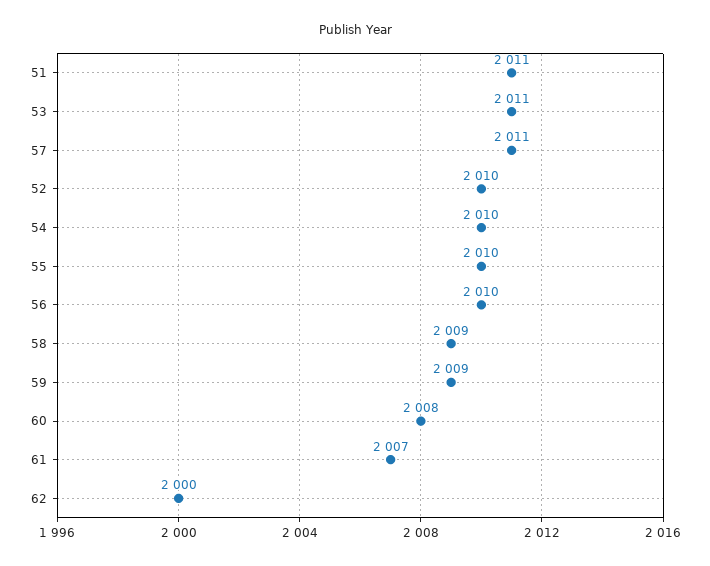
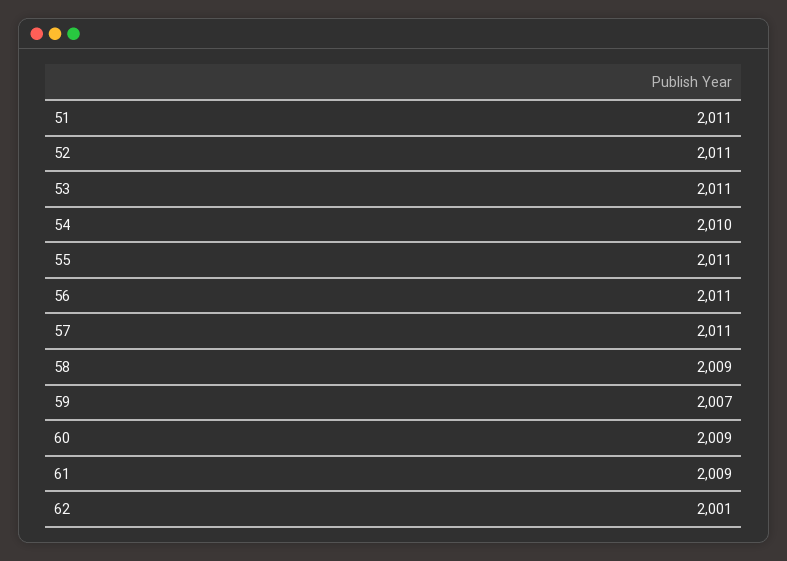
  {
    "51": 2011,
    "53": 2011,
    "57": 2011,
-   "52": 2010,
+   "52": 2011,
    "54": 2010,
-   "55": 2010,
+   "55": 2011,
-   "56": 2010,
+   "56": 2011,
    "58": 2009,
-   "59": 2009,
+   "59": 2007,
-   "60": 2008,
+   "60": 2009,
-   "61": 2007,
+   "61": 2009,
-   "62": 2000
+   "62": 2001
  }

